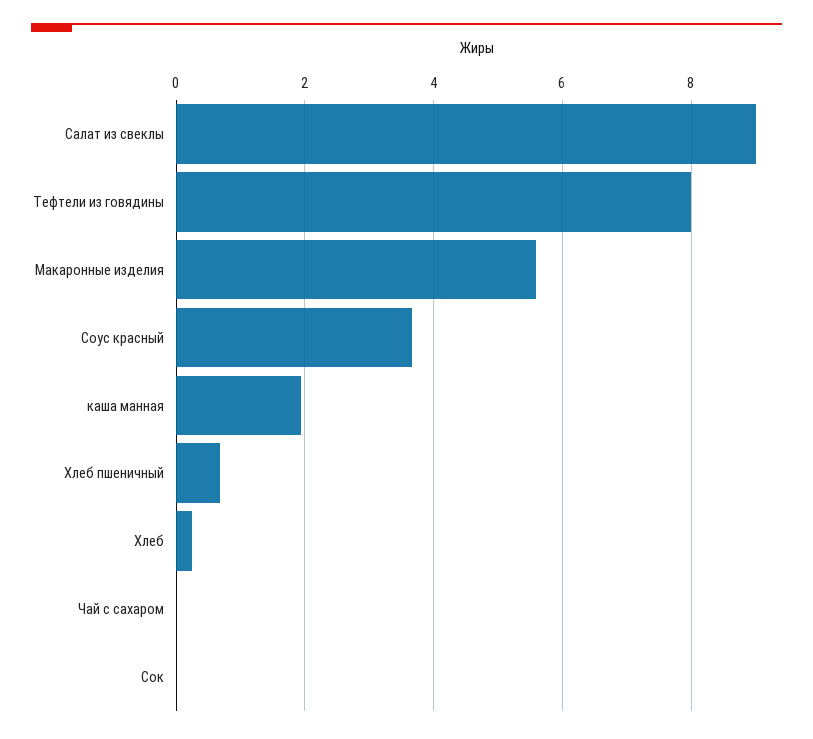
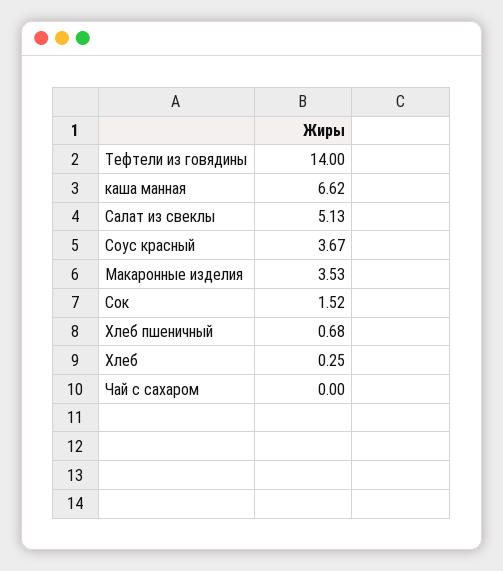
  {
-   "Салат из свеклы": 9,
+   "Салат из свеклы": 5.13,
-   "Тефтели из говядины": 8,
+   "Тефтели из говядины": 14,
-   "Макаронные изделия": 5.6,
+   "Макаронные изделия": 3.53,
    "Соус красный": 3.67,
-   "каша манная": 2,
+   "каша манная": 6.62,
    "Хлеб пшеничный": 0.68,
    "Хлеб": 0.25,
    "Чай с сахаром": 0,
-   "Сок": 0
+   "Сок": 1.52
  }

